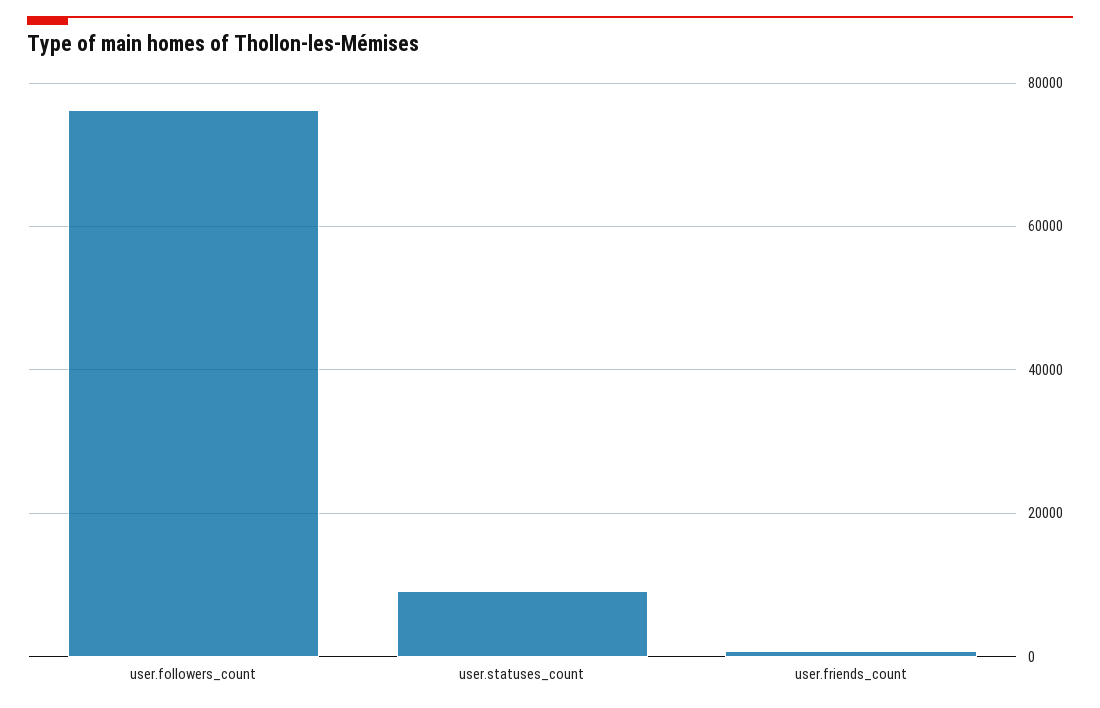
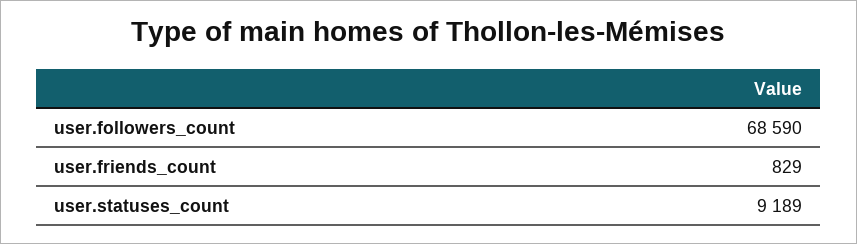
  {
-   "user.followers_count": 76000,
+   "user.followers_count": 68590,
    "user.statuses_count": 9189,
    "user.friends_count": 829
  }

